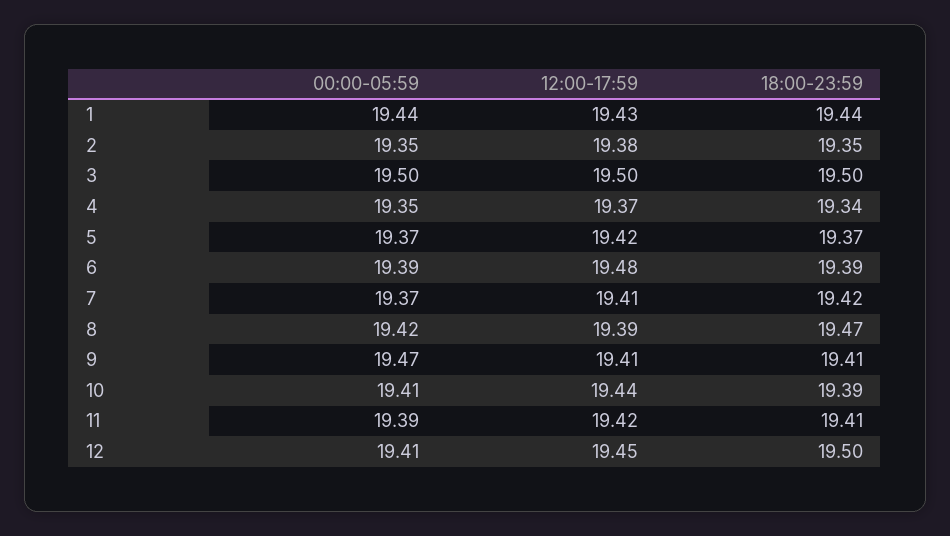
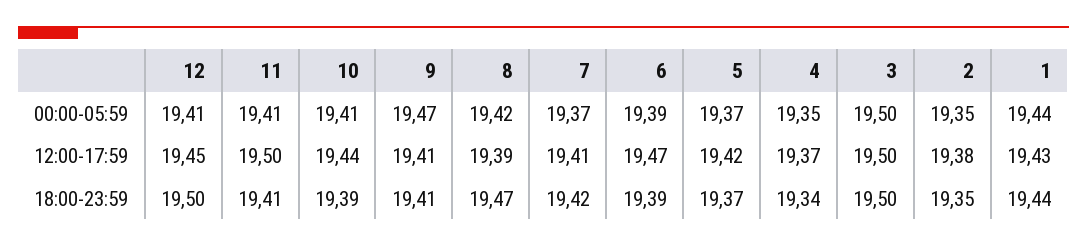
  {
    "00:00-05:59": {
      "1": 19.44,
      "2": 19.35,
      "3": 19.5,
      "4": 19.35,
      "5": 19.37,
      "6": 19.39,
      "7": 19.37,
      "8": 19.42,
      "9": 19.47,
      "10": 19.41,
-     "11": 19.39,
+     "11": 19.41,
      "12": 19.41
    },
    "12:00-17:59": {
      "1": 19.43,
      "2": 19.38,
      "3": 19.5,
      "4": 19.37,
      "5": 19.42,
-     "6": 19.48,
+     "6": 19.47,
      "7": 19.41,
      "8": 19.39,
      "9": 19.41,
      "10": 19.44,
-     "11": 19.42,
+     "11": 19.5,
      "12": 19.45
    },
    "18:00-23:59": {
      "1": 19.44,
      "2": 19.35,
      "3": 19.5,
      "4": 19.34,
      "5": 19.37,
      "6": 19.39,
      "7": 19.42,
      "8": 19.47,
      "9": 19.41,
      "10": 19.39,
      "11": 19.41,
      "12": 19.5
    }
  }

